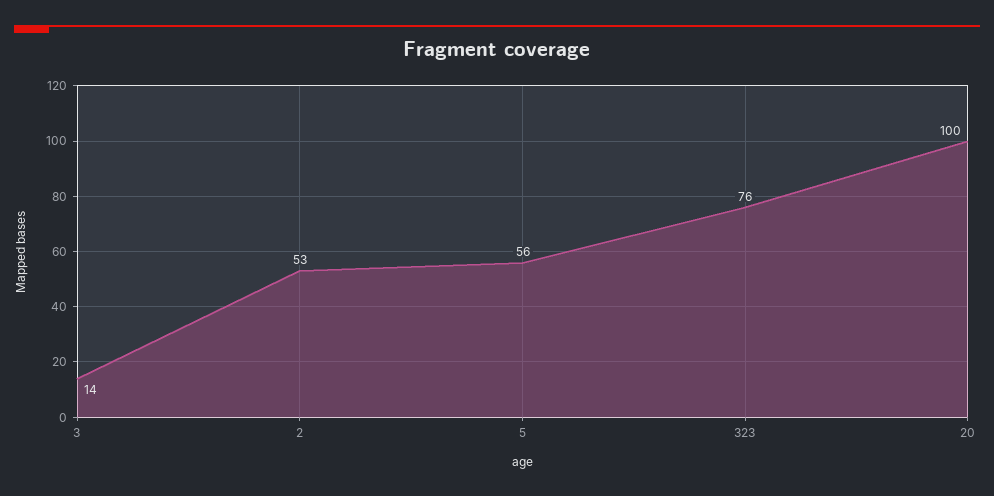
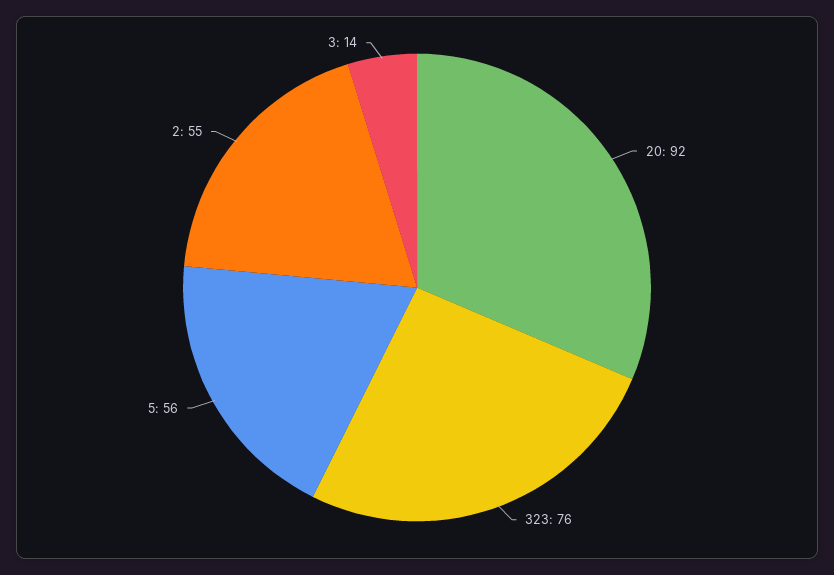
  {
    "3": 14,
-   "2": 53,
+   "2": 55,
    "5": 56,
    "323": 76,
-   "20": 100
+   "20": 92
  }

